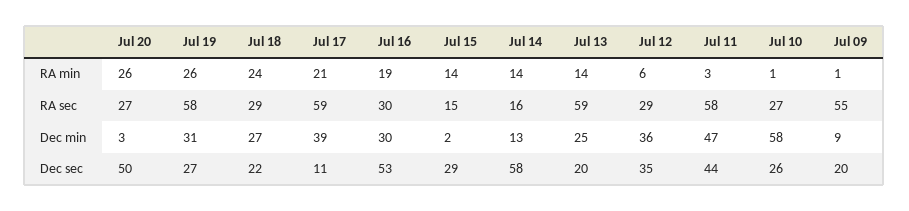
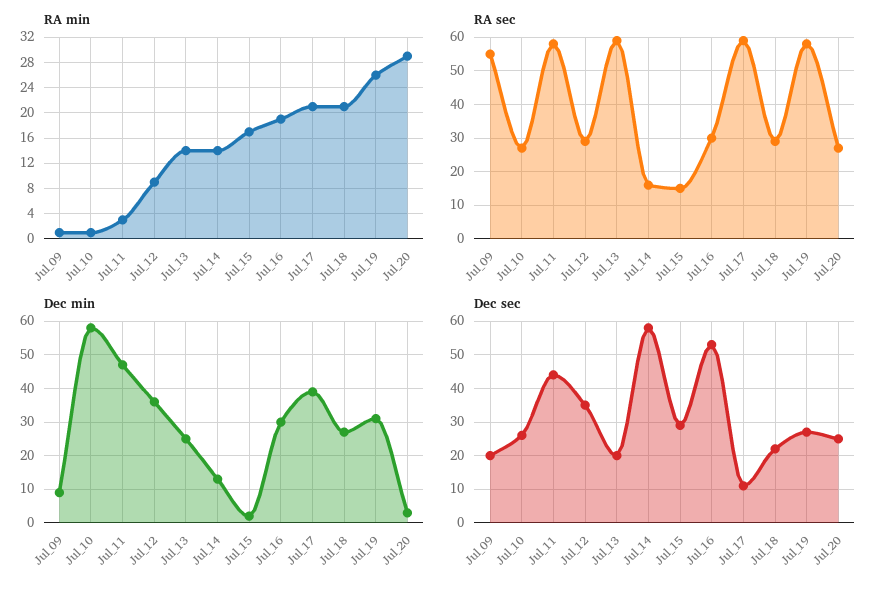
  {
    "RA min": {
-     "Jul 20": 26,
+     "Jul 20": 29,
      "Jul 19": 26,
-     "Jul 18": 24,
+     "Jul 18": 21,
      "Jul 17": 21,
      "Jul 16": 19,
-     "Jul 15": 14,
+     "Jul 15": 17,
      "Jul 14": 14,
      "Jul 13": 14,
-     "Jul 12": 6,
+     "Jul 12": 9,
      "Jul 11": 3,
      "Jul 10": 1,
      "Jul 09": 1
    },
    "RA sec": {
      "Jul 20": 27,
      "Jul 19": 58,
      "Jul 18": 29,
      "Jul 17": 59,
      "Jul 16": 30,
      "Jul 15": 15,
      "Jul 14": 16,
      "Jul 13": 59,
      "Jul 12": 29,
      "Jul 11": 58,
      "Jul 10": 27,
      "Jul 09": 55
    },
    "Dec min": {
      "Jul 20": 3,
      "Jul 19": 31,
      "Jul 18": 27,
      "Jul 17": 39,
      "Jul 16": 30,
      "Jul 15": 2,
      "Jul 14": 13,
      "Jul 13": 25,
      "Jul 12": 36,
      "Jul 11": 47,
      "Jul 10": 58,
      "Jul 09": 9
    },
    "Dec sec": {
-     "Jul 20": 50,
+     "Jul 20": 25,
      "Jul 19": 27,
      "Jul 18": 22,
      "Jul 17": 11,
      "Jul 16": 53,
      "Jul 15": 29,
      "Jul 14": 58,
      "Jul 13": 20,
      "Jul 12": 35,
      "Jul 11": 44,
      "Jul 10": 26,
      "Jul 09": 20
    }
  }

